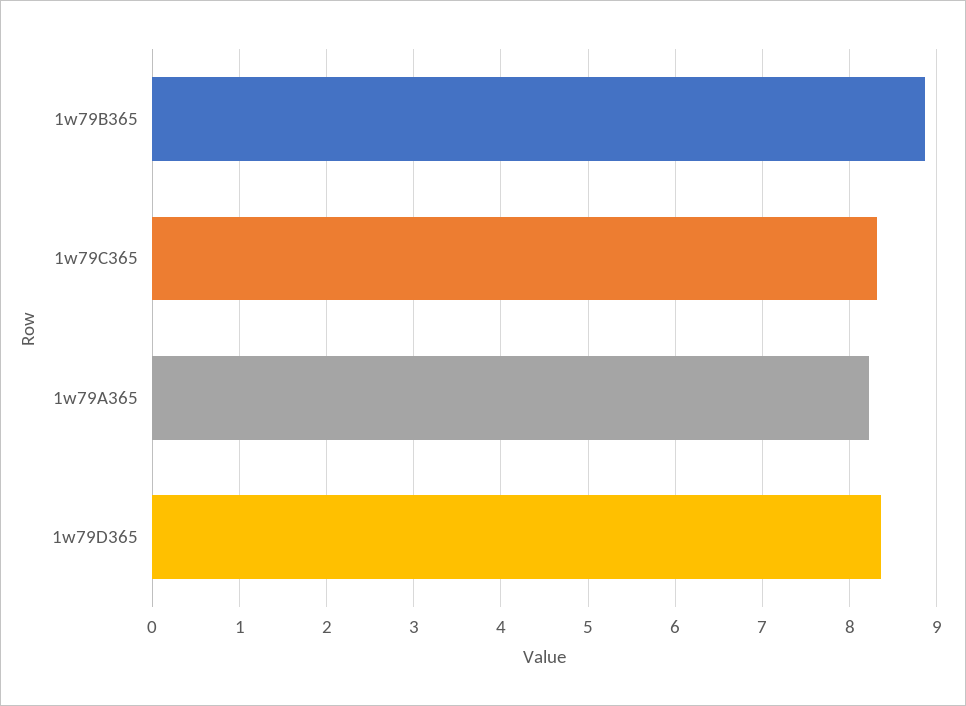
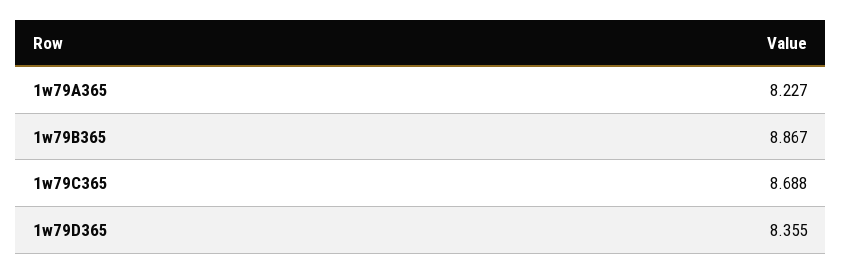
  {
    "1w79B365": 8.867,
-   "1w79C365": 8.3,
+   "1w79C365": 8.688,
    "1w79A365": 8.227,
    "1w79D365": 8.355
  }

